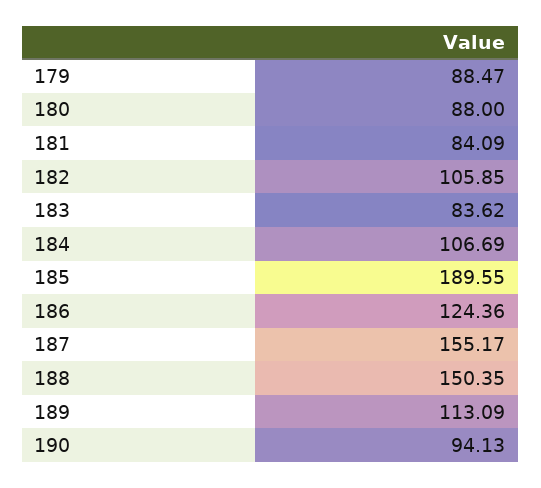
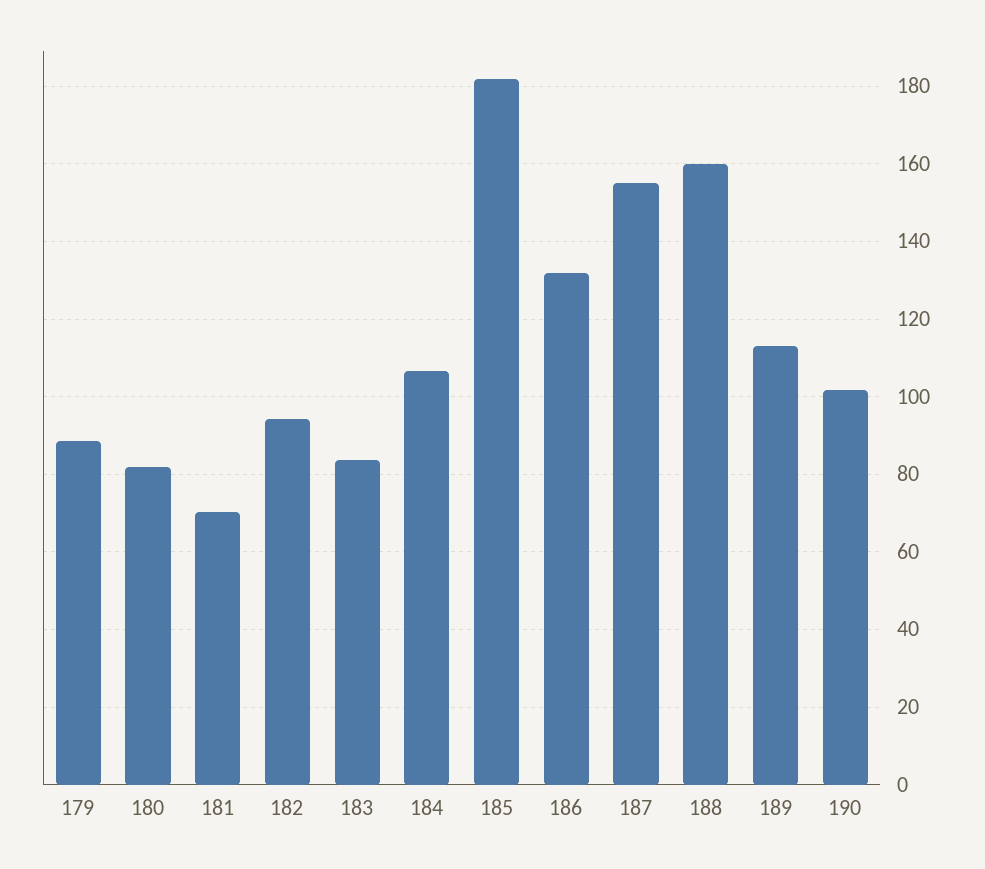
  {
    "179": 88.47,
-   "180": 88,
+   "180": 82,
-   "181": 84.09,
+   "181": 70,
-   "182": 105.85,
+   "182": 94,
    "183": 83.62,
    "184": 106.69,
-   "185": 189.55,
+   "185": 182,
-   "186": 124.36,
+   "186": 132,
    "187": 155.17,
-   "188": 150.35,
+   "188": 160,
    "189": 113.09,
-   "190": 94.13
+   "190": 102
  }

